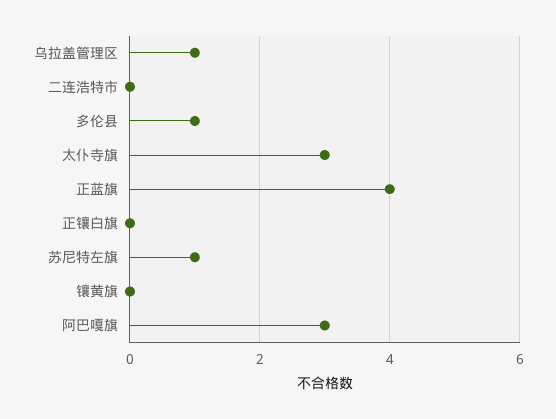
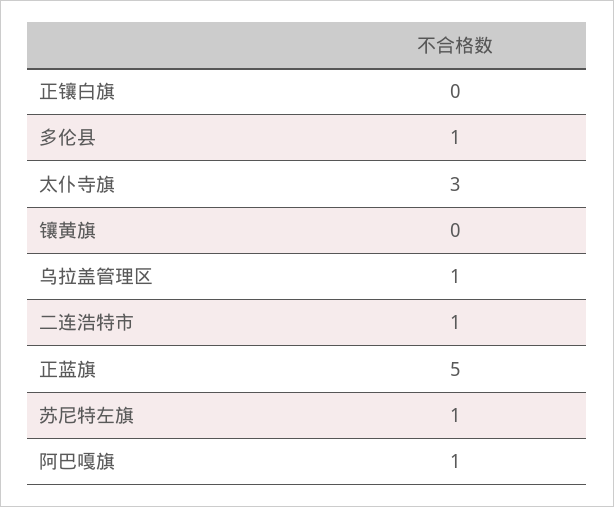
  {
    "乌拉盖管理区": 1,
-   "二连浩特市": 0,
+   "二连浩特市": 1,
    "多伦县": 1,
    "太仆寺旗": 3,
-   "正蓝旗": 4,
+   "正蓝旗": 5,
    "正镶白旗": 0,
    "苏尼特左旗": 1,
    "镶黄旗": 0,
-   "阿巴嘎旗": 3
+   "阿巴嘎旗": 1
  }

